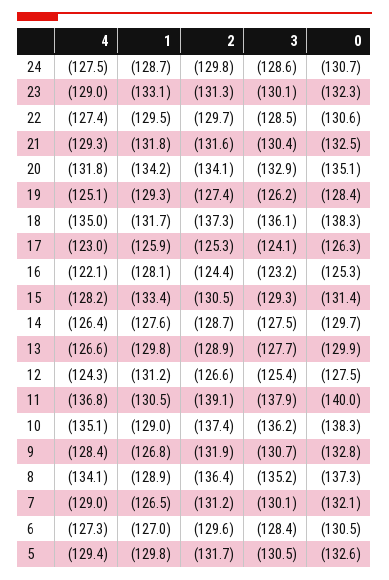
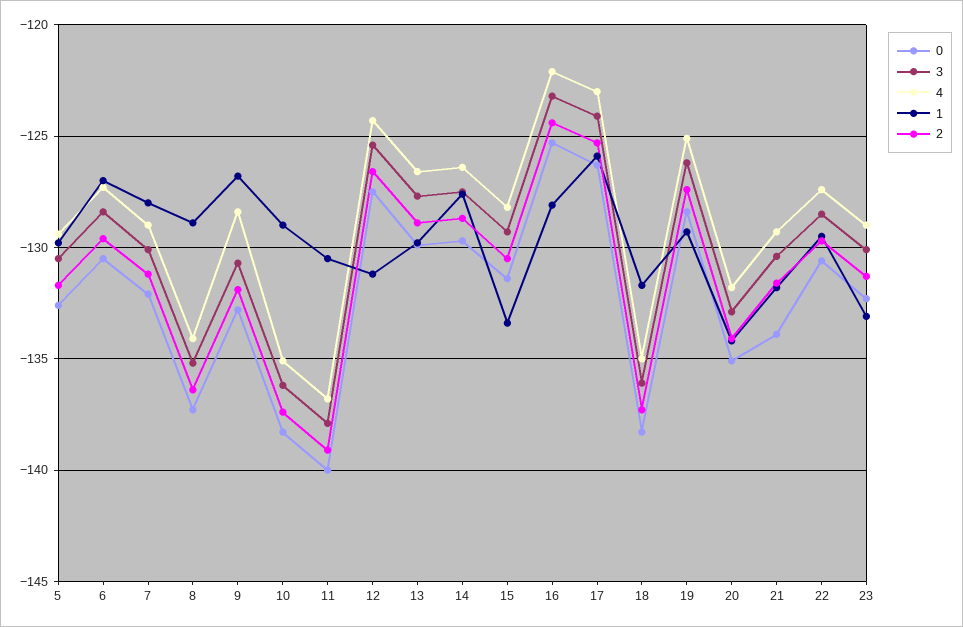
  {
    "4": {
-     "24": -127.5,
      "23": -129,
      "22": -127.4,
      "21": -129.3,
      "20": -131.8,
      "19": -125.1,
      "18": -135,
      "17": -123,
      "16": -122.1,
      "15": -128.2,
      "14": -126.4,
      "13": -126.6,
      "12": -124.3,
      "11": -136.8,
      "10": -135.1,
      "9": -128.4,
      "8": -134.1,
      "7": -129,
      "6": -127.3,
      "5": -129.4
    },
    "1": {
-     "24": -128.7,
      "23": -133.1,
      "22": -129.5,
      "21": -131.8,
      "20": -134.2,
      "19": -129.3,
      "18": -131.7,
      "17": -125.9,
      "16": -128.1,
      "15": -133.4,
      "14": -127.6,
      "13": -129.8,
      "12": -131.2,
      "11": -130.5,
      "10": -129,
      "9": -126.8,
      "8": -128.9,
-     "7": -126.5,
+     "7": -128,
      "6": -127,
      "5": -129.8
    },
    "2": {
-     "24": -129.8,
      "23": -131.3,
      "22": -129.7,
      "21": -131.6,
      "20": -134.1,
      "19": -127.4,
      "18": -137.3,
      "17": -125.3,
      "16": -124.4,
      "15": -130.5,
      "14": -128.7,
      "13": -128.9,
      "12": -126.6,
      "11": -139.1,
      "10": -137.4,
      "9": -131.9,
      "8": -136.4,
      "7": -131.2,
      "6": -129.6,
      "5": -131.7
    },
    "3": {
-     "24": -128.6,
      "23": -130.1,
      "22": -128.5,
      "21": -130.4,
      "20": -132.9,
      "19": -126.2,
      "18": -136.1,
      "17": -124.1,
      "16": -123.2,
      "15": -129.3,
      "14": -127.5,
      "13": -127.7,
      "12": -125.4,
      "11": -137.9,
      "10": -136.2,
      "9": -130.7,
      "8": -135.2,
      "7": -130.1,
      "6": -128.4,
      "5": -130.5
    },
    "0": {
-     "24": -130.7,
      "23": -132.3,
      "22": -130.6,
-     "21": -132.5,
+     "21": -134,
      "20": -135.1,
      "19": -128.4,
      "18": -138.3,
      "17": -126.3,
      "16": -125.3,
      "15": -131.4,
      "14": -129.7,
      "13": -129.9,
      "12": -127.5,
      "11": -140,
      "10": -138.3,
      "9": -132.8,
      "8": -137.3,
      "7": -132.1,
      "6": -130.5,
      "5": -132.6
    }
  }

